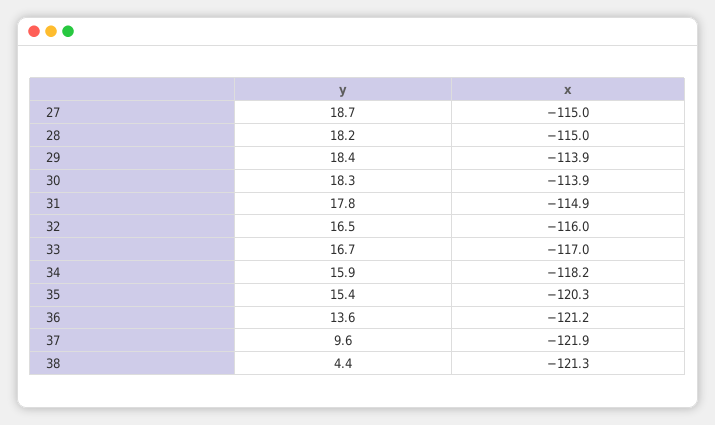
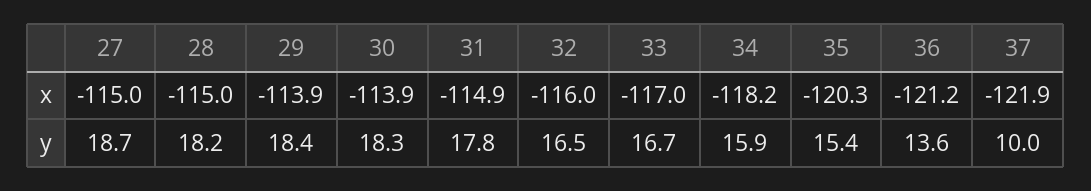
  {
    "y": {
      "27": 18.7,
      "28": 18.2,
      "29": 18.4,
      "30": 18.3,
      "31": 17.8,
      "32": 16.5,
      "33": 16.7,
      "34": 15.9,
      "35": 15.4,
      "36": 13.6,
-     "37": 9.6,
+     "37": 10
-     "38": 4.4
    },
    "x": {
      "27": -115,
      "28": -115,
      "29": -113.9,
      "30": -113.9,
      "31": -114.9,
      "32": -116,
      "33": -117,
      "34": -118.2,
      "35": -120.3,
      "36": -121.2,
-     "37": -121.9,
+     "37": -121.9
-     "38": -121.3
    }
  }

